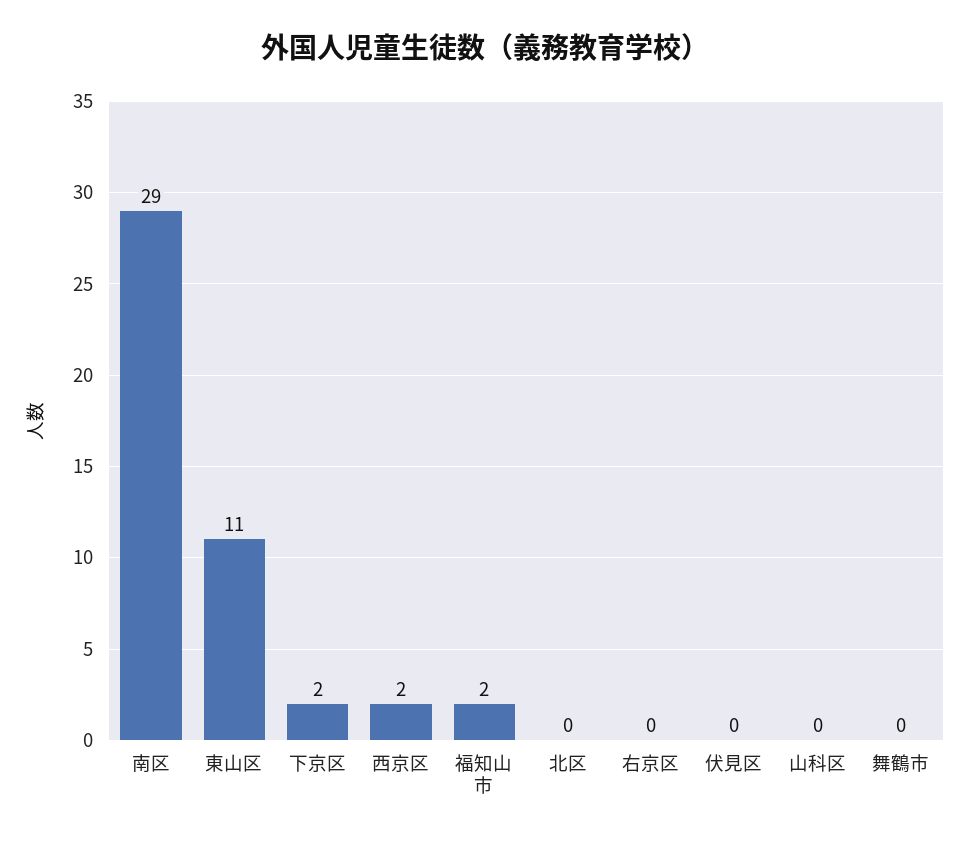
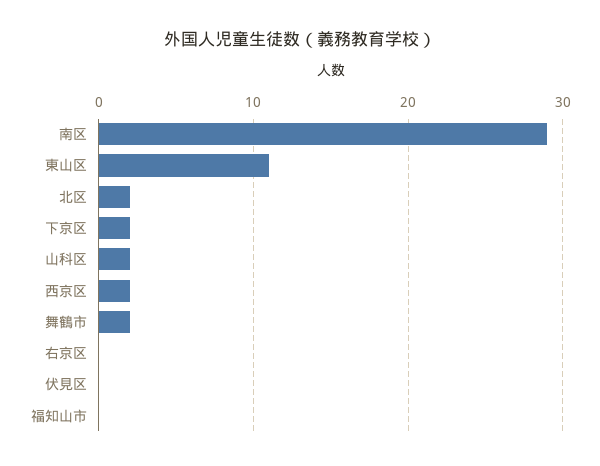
  {
    "南区": 29,
    "東山区": 11,
    "下京区": 2,
    "西京区": 2,
-   "福知山市": 2,
+   "福知山市": 0,
-   "北区": 0,
+   "北区": 2,
    "右京区": 0,
    "伏見区": 0,
-   "山科区": 0,
+   "山科区": 2,
-   "舞鶴市": 0
+   "舞鶴市": 2
  }

